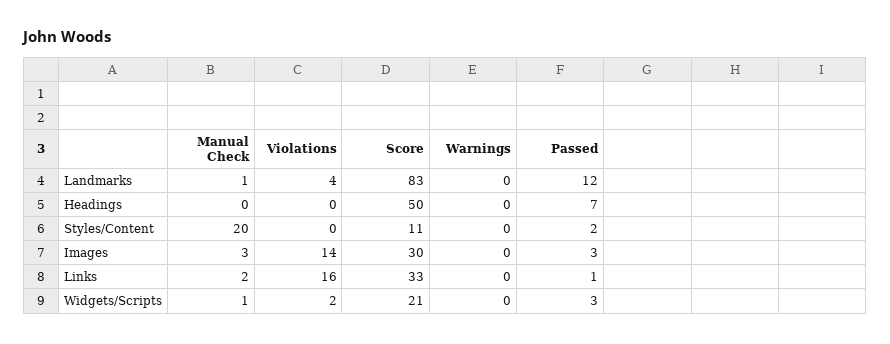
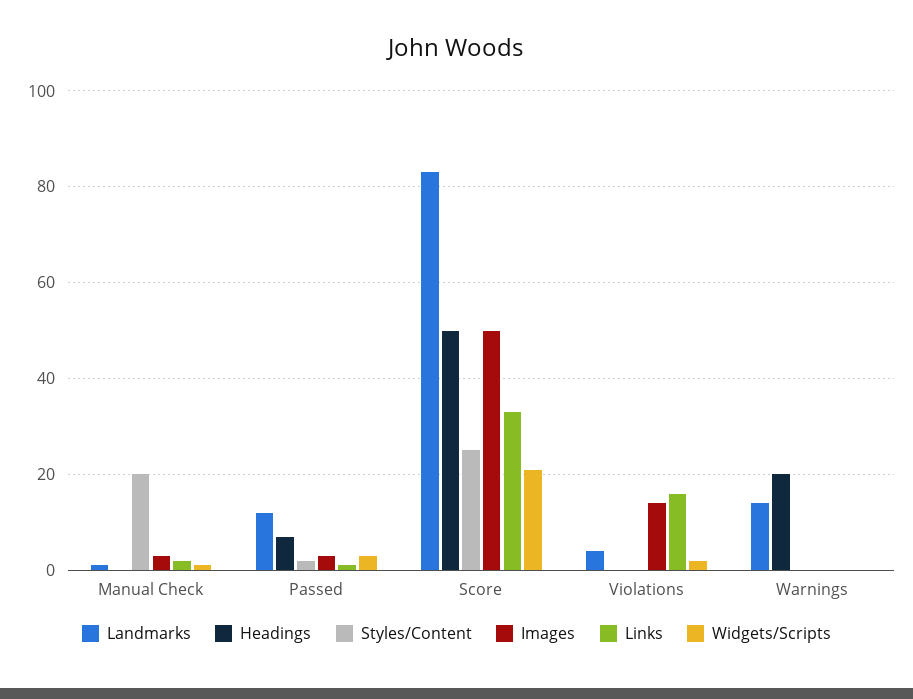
  {
    "Landmarks": {
      "Manual Check": 1,
      "Violations": 4,
      "Score": 83,
-     "Warnings": 0,
+     "Warnings": 15,
      "Passed": 12
    },
    "Headings": {
      "Manual Check": 0,
      "Violations": 0,
      "Score": 50,
-     "Warnings": 0,
+     "Warnings": 20,
      "Passed": 7
    },
    "Styles/Content": {
      "Manual Check": 20,
      "Violations": 0,
-     "Score": 11,
+     "Score": 25,
      "Warnings": 0,
      "Passed": 2
    },
    "Images": {
      "Manual Check": 3,
      "Violations": 14,
-     "Score": 30,
+     "Score": 50,
      "Warnings": 0,
      "Passed": 3
    },
    "Links": {
      "Manual Check": 2,
      "Violations": 16,
      "Score": 33,
      "Warnings": 0,
      "Passed": 1
    },
    "Widgets/Scripts": {
      "Manual Check": 1,
      "Violations": 2,
      "Score": 21,
      "Warnings": 0,
      "Passed": 3
    }
  }

